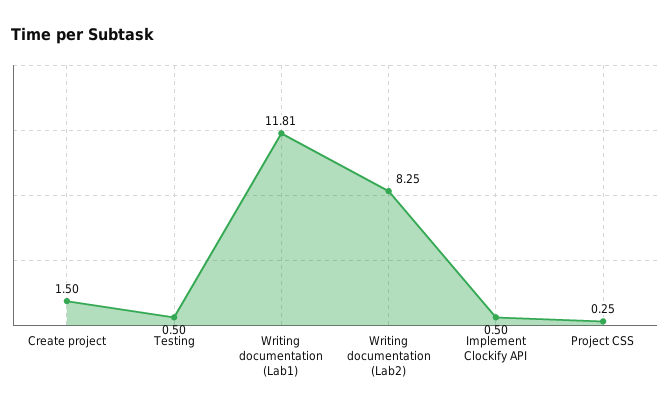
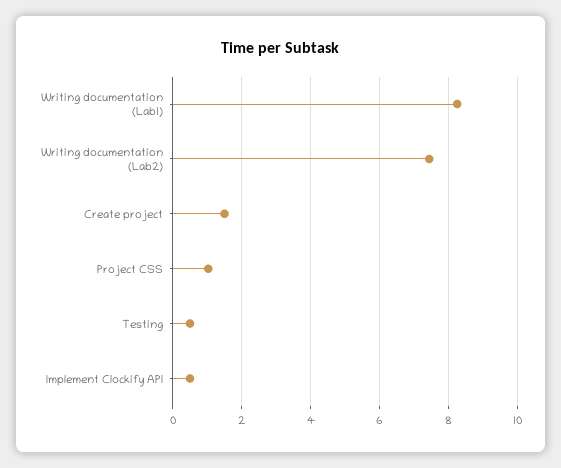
  {
    "Create project": 1.5,
    "Testing": 0.5,
-   "Writing documentation (Lab1)": 11.81,
+   "Writing documentation (Lab1)": 8.2,
-   "Writing documentation (Lab2)": 8.25,
+   "Writing documentation (Lab2)": 7.4,
    "Implement Clockify API": 0.5,
-   "Project CSS": 0.25
+   "Project CSS": 1
  }

